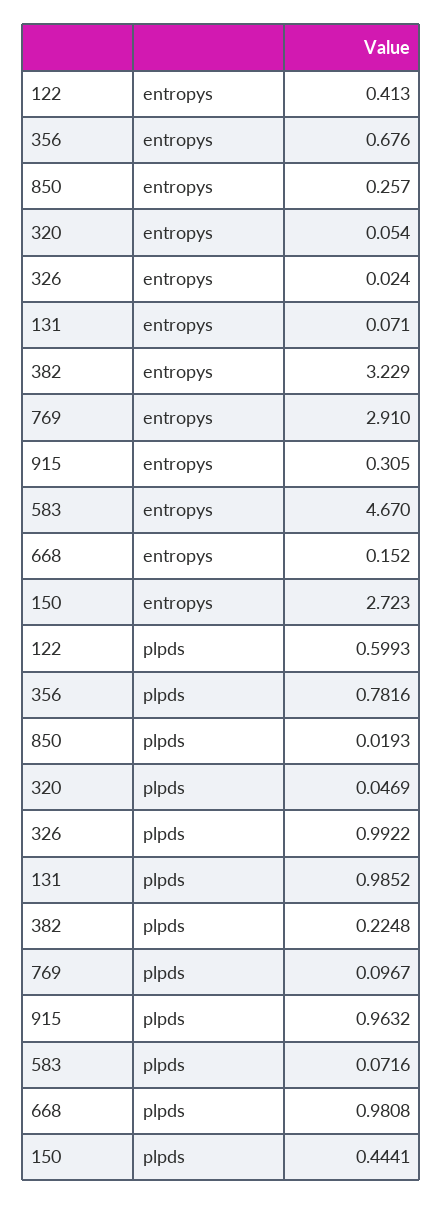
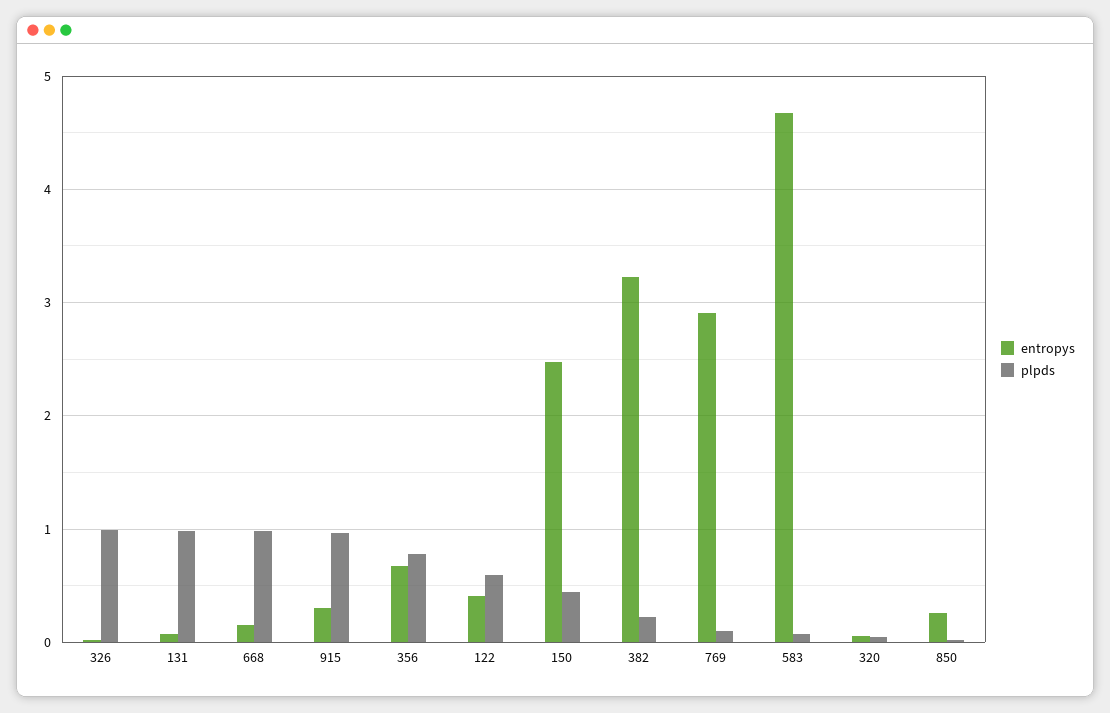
  {
    "entropys": {
      "122": 0.413,
      "356": 0.676,
      "850": 0.257,
      "320": 0.054,
      "326": 0.024,
      "131": 0.071,
      "382": 3.229,
      "769": 2.91,
      "915": 0.305,
      "583": 4.67,
      "668": 0.152,
-     "150": 2.723
+     "150": 2.5
    },
    "plpds": {
      "122": 0.5993,
      "356": 0.7816,
      "850": 0.0193,
      "320": 0.0469,
      "326": 0.9922,
      "131": 0.9852,
      "382": 0.2248,
      "769": 0.0967,
      "915": 0.9632,
      "583": 0.0716,
      "668": 0.9808,
      "150": 0.4441
    }
  }

